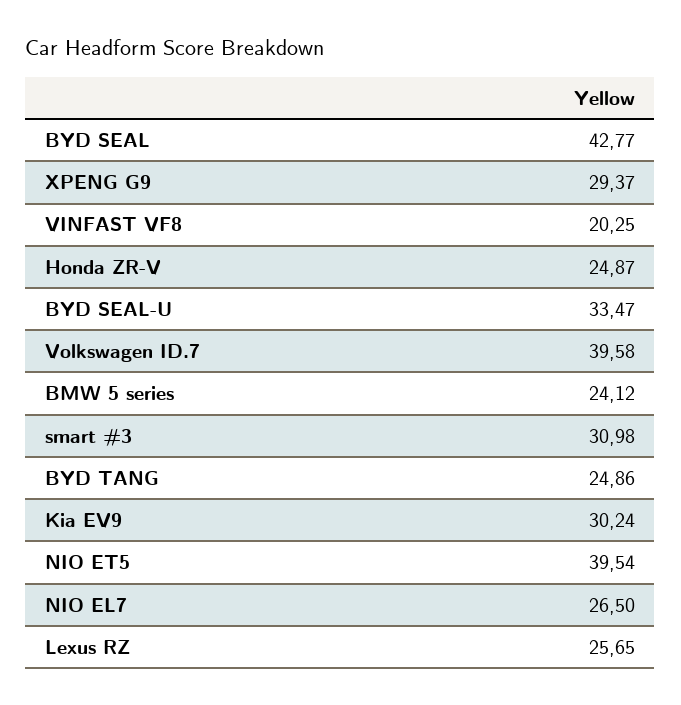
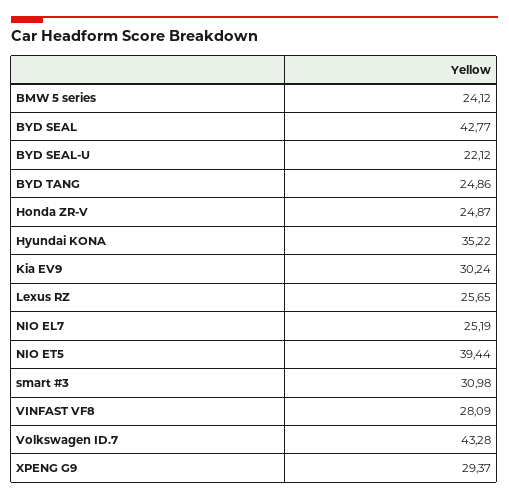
  {
    "BYD SEAL": 42.77,
    "XPENG G9": 29.37,
-   "VINFAST VF8": 20.25,
+   "VINFAST VF8": 28.09,
    "Honda ZR-V": 24.87,
-   "BYD SEAL-U": 33.47,
+   "BYD SEAL-U": 22.12,
-   "Volkswagen ID.7": 39.58,
+   "Volkswagen ID.7": 43.28,
    "BMW 5 series": 24.12,
    "smart #3": 30.98,
    "BYD TANG": 24.86,
    "Kia EV9": 30.24,
-   "NIO ET5": 39.54,
+   "NIO ET5": 39.44,
-   "NIO EL7": 26.5,
+   "NIO EL7": 25.19,
-   "Lexus RZ": 25.65
+   "Lexus RZ": 25.65,
+   "Hyundai KONA": 35.22
  }

